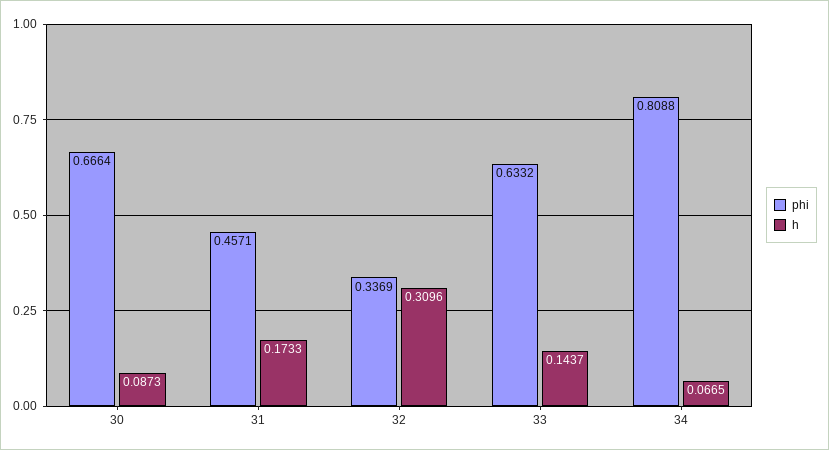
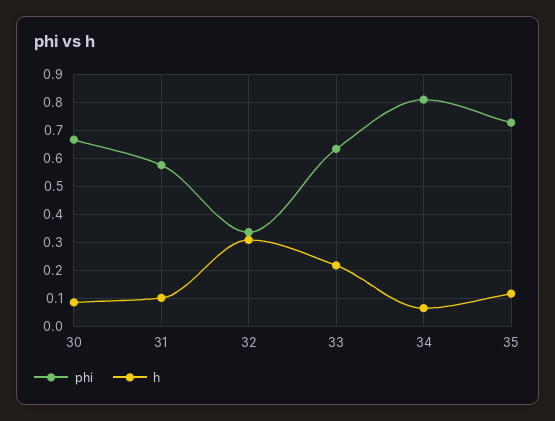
  {
    "phi": {
      "30": 0.6664,
-     "31": 0.4571,
+     "31": 0.575,
      "32": 0.3369,
      "33": 0.6332,
-     "34": 0.8088
+     "34": 0.8088,
+     "35": 0.725
    },
    "h": {
      "30": 0.0873,
-     "31": 0.1733,
+     "31": 0.1,
      "32": 0.3096,
-     "33": 0.1437,
+     "33": 0.225,
-     "34": 0.0665
+     "34": 0.0665,
+     "35": 0.125
    }
  }

